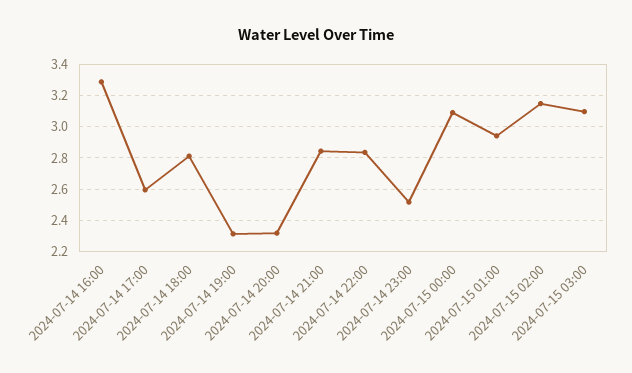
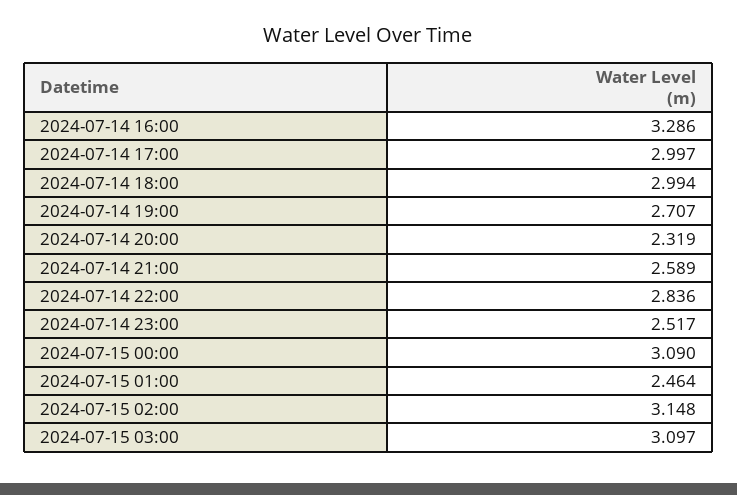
  {
    "2024-07-14 16:00": 3.286,
-   "2024-07-14 17:00": 2.6,
+   "2024-07-14 17:00": 2.997,
-   "2024-07-14 18:00": 2.8,
+   "2024-07-14 18:00": 2.994,
-   "2024-07-14 19:00": 2.3,
+   "2024-07-14 19:00": 2.707,
    "2024-07-14 20:00": 2.319,
-   "2024-07-14 21:00": 2.85,
+   "2024-07-14 21:00": 2.589,
    "2024-07-14 22:00": 2.836,
    "2024-07-14 23:00": 2.517,
    "2024-07-15 00:00": 3.09,
-   "2024-07-15 01:00": 2.95,
+   "2024-07-15 01:00": 2.464,
    "2024-07-15 02:00": 3.148,
    "2024-07-15 03:00": 3.097
  }

